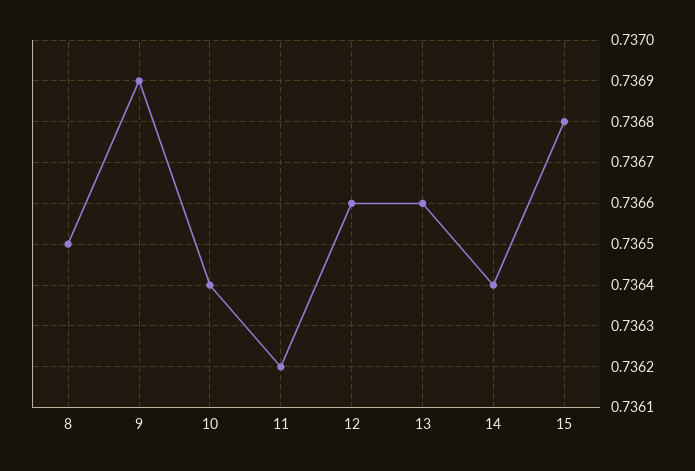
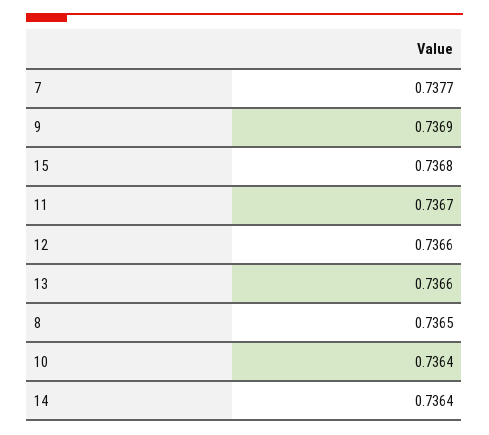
  {
    "8": 0.7365,
    "9": 0.7369,
    "10": 0.7364,
-   "11": 0.7362,
+   "11": 0.7367,
    "12": 0.7366,
    "13": 0.7366,
    "14": 0.7364,
-   "15": 0.7368
+   "15": 0.7368,
+   "7": 0.7377
  }

